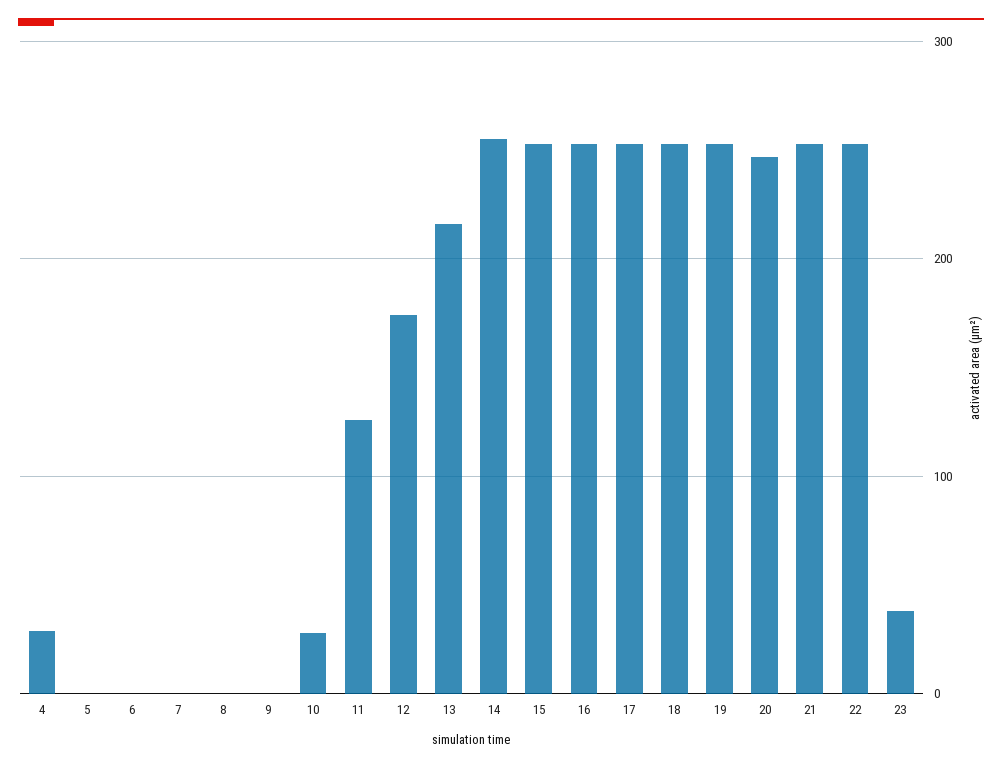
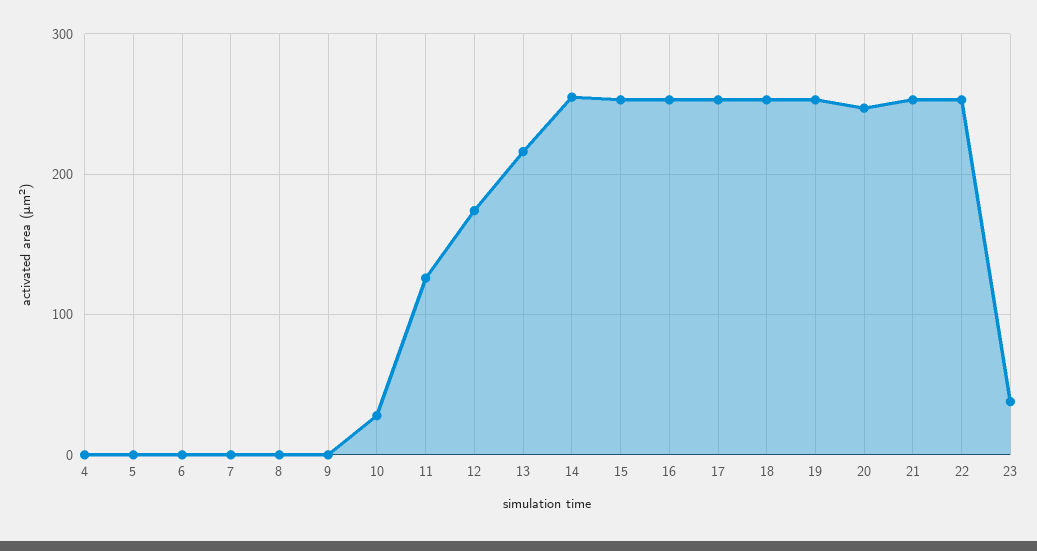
  {
-   "4": 30,
+   "4": 0,
    "5": 0,
    "6": 0,
    "7": 0,
    "8": 0,
    "9": 0,
    "10": 30,
    "11": 130,
    "12": 170,
    "13": 220,
    "14": 260,
    "15": 250,
    "16": 250,
    "17": 250,
    "18": 250,
    "19": 250,
    "20": 250,
    "21": 250,
    "22": 250,
    "23": 40
  }

